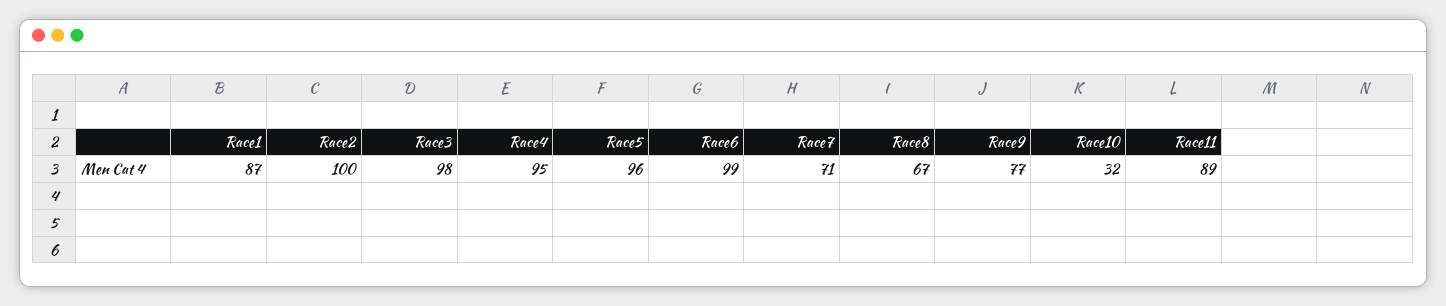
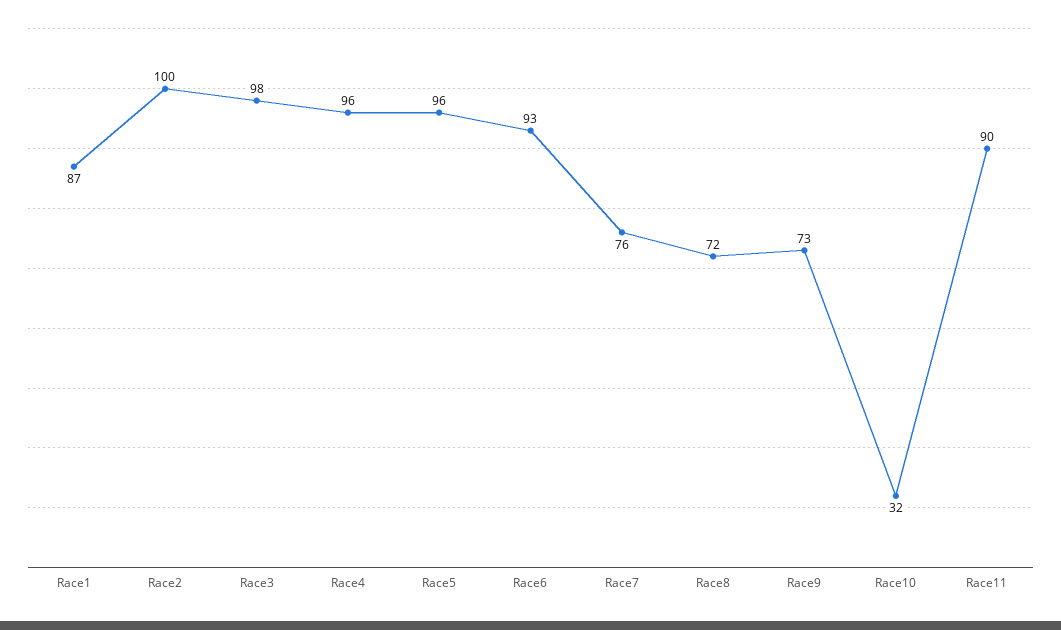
  {
    "Race1": 87,
    "Race2": 100,
    "Race3": 98,
-   "Race4": 95,
+   "Race4": 96,
    "Race5": 96,
-   "Race6": 99,
+   "Race6": 93,
-   "Race7": 71,
+   "Race7": 76,
-   "Race8": 67,
+   "Race8": 72,
-   "Race9": 77,
+   "Race9": 73,
    "Race10": 32,
-   "Race11": 89
+   "Race11": 90
  }

